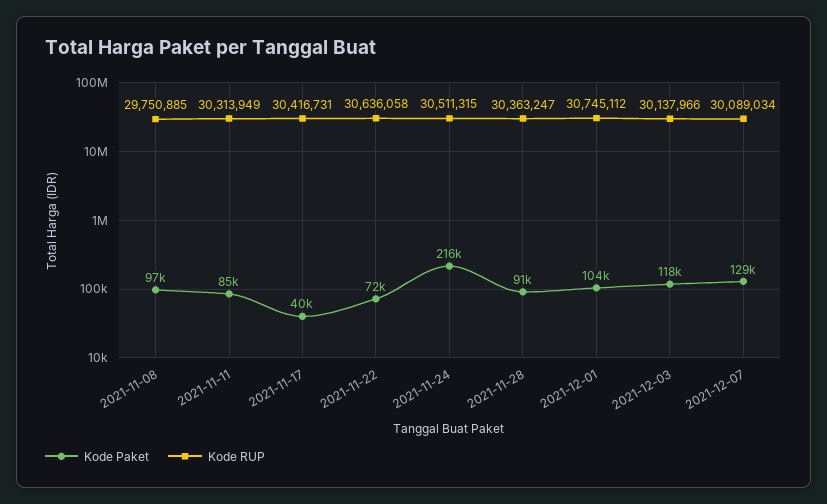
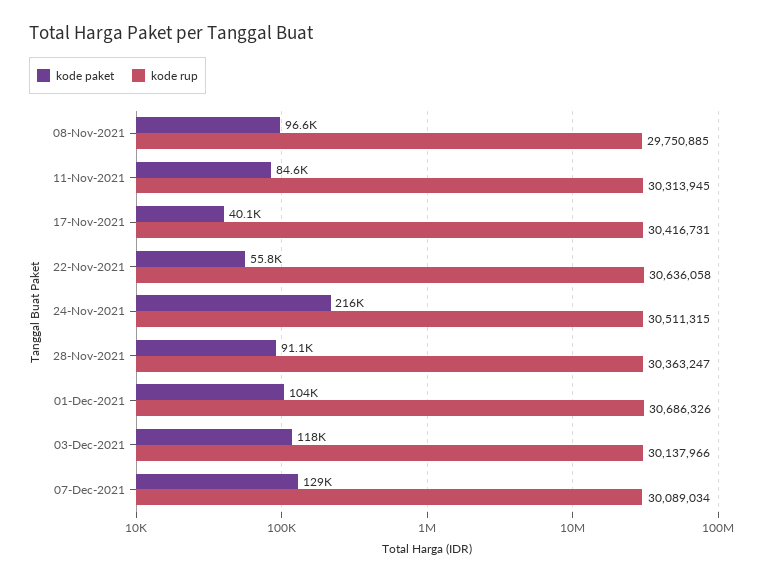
  {
    "Kode Paket": {
      "2021-11-08": 96600,
      "2021-11-11": 84600,
      "2021-11-17": 40100,
-     "2021-11-22": 72000,
+     "2021-11-22": 55800,
      "2021-11-24": 216000,
      "2021-11-28": 91100,
      "2021-12-01": 104000,
      "2021-12-03": 118000,
      "2021-12-07": 129000
    },
    "Kode RUP": {
      "2021-11-08": 29750885,
-     "2021-11-11": 30313949,
+     "2021-11-11": 30313945,
      "2021-11-17": 30416731,
      "2021-11-22": 30636058,
      "2021-11-24": 30511315,
      "2021-11-28": 30363247,
-     "2021-12-01": 30745112,
+     "2021-12-01": 30686326,
      "2021-12-03": 30137966,
      "2021-12-07": 30089034
    }
  }

